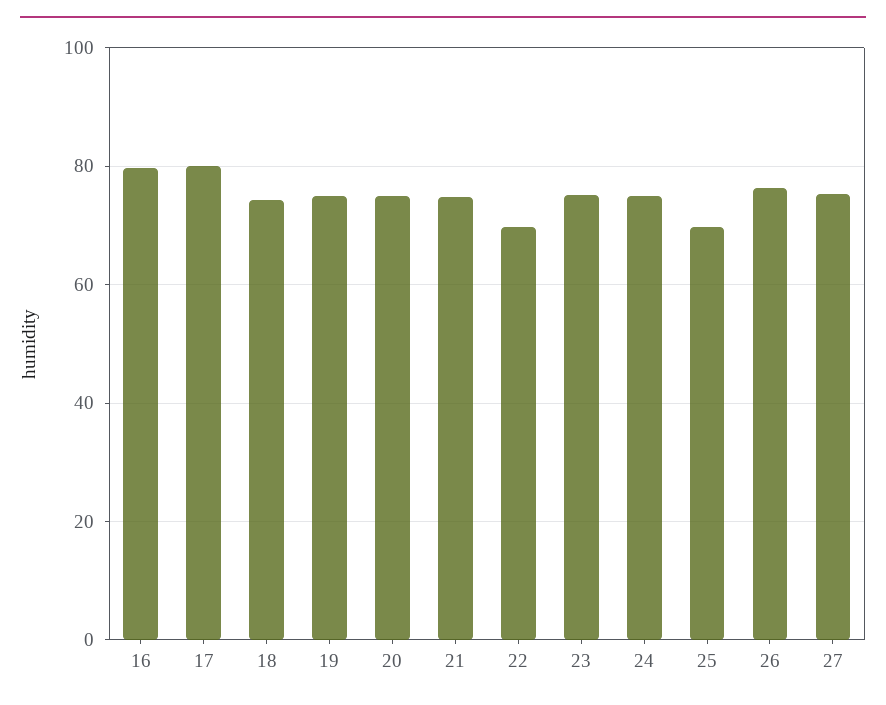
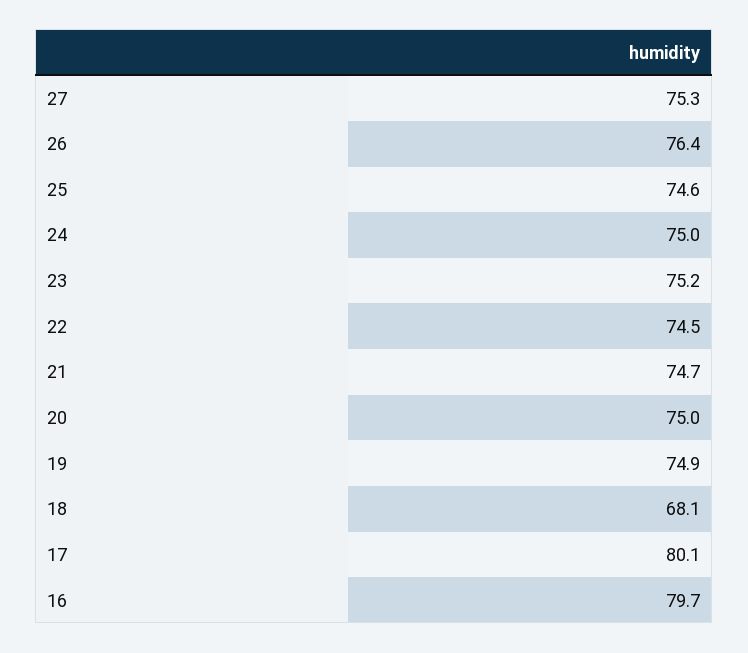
  {
    "16": 79.7,
    "17": 80.1,
-   "18": 74,
+   "18": 68.1,
    "19": 74.9,
    "20": 75,
    "21": 74.7,
-   "22": 70,
+   "22": 74.5,
    "23": 75.2,
    "24": 75,
-   "25": 70,
+   "25": 74.6,
    "26": 76.4,
    "27": 75.3
  }

